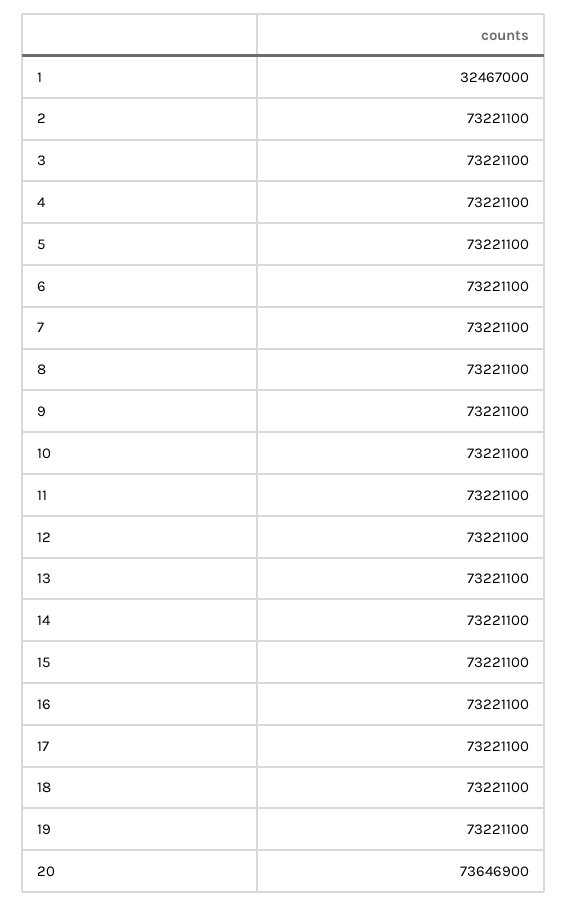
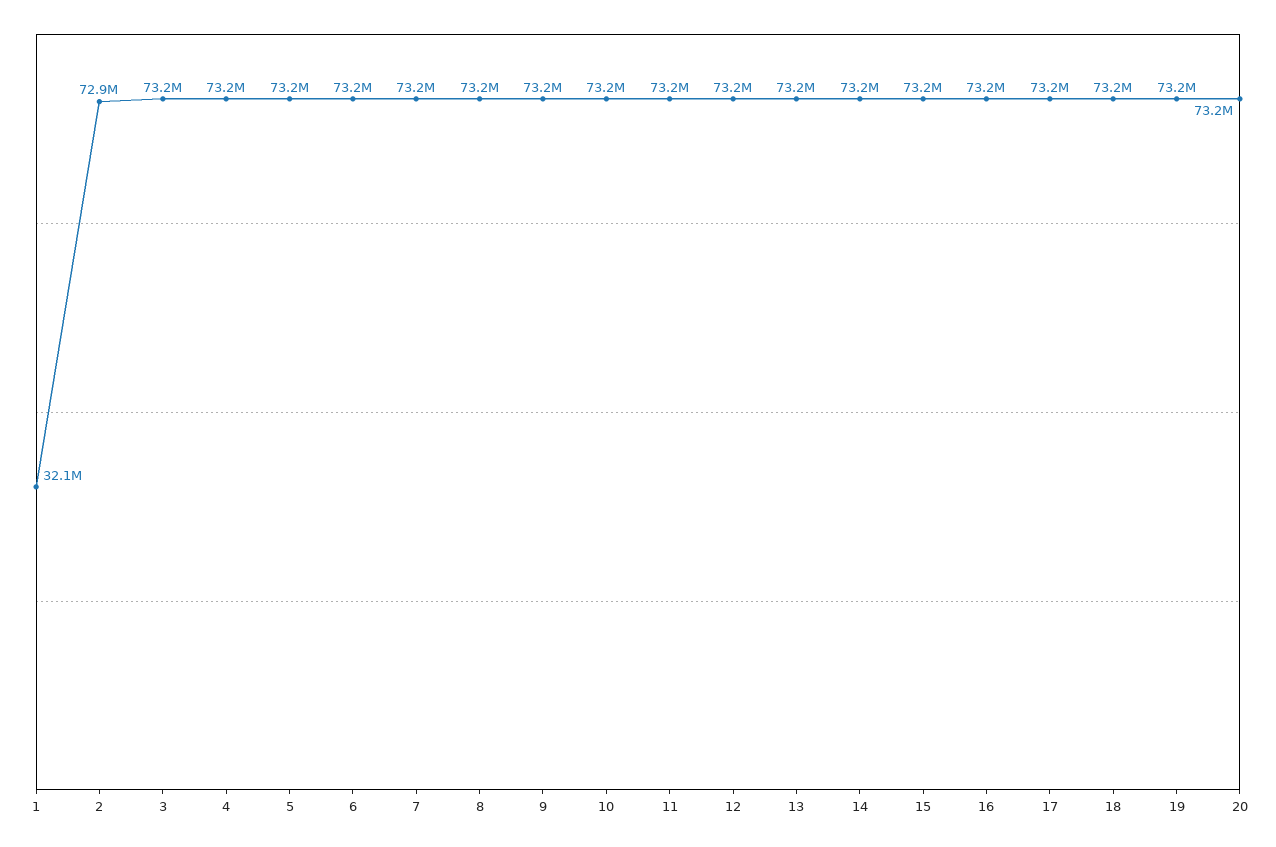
  {
-   "1": 32467000,
+   "1": 32100000,
-   "2": 73221100,
+   "2": 72900000,
    "3": 73221100,
    "4": 73221100,
    "5": 73221100,
    "6": 73221100,
    "7": 73221100,
    "8": 73221100,
    "9": 73221100,
    "10": 73221100,
    "11": 73221100,
    "12": 73221100,
    "13": 73221100,
    "14": 73221100,
    "15": 73221100,
    "16": 73221100,
    "17": 73221100,
    "18": 73221100,
    "19": 73221100,
-   "20": 73646900
+   "20": 73200000
  }

